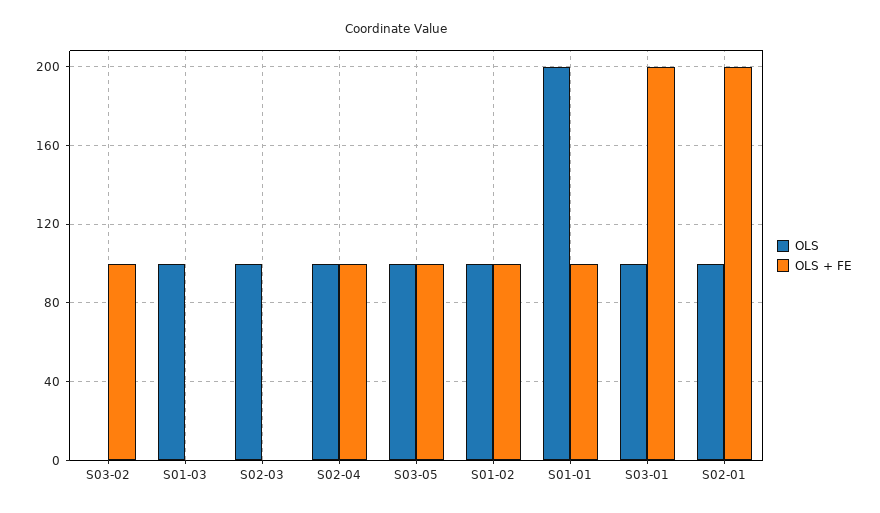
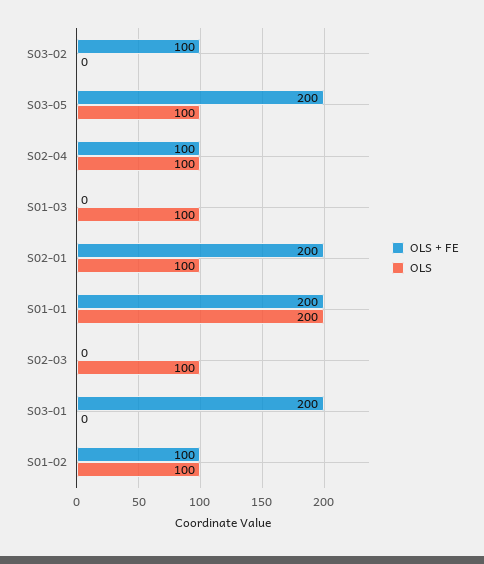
  {
    "OLS": {
      "S03-02": 0,
      "S01-03": 100,
      "S02-03": 100,
      "S02-04": 100,
      "S03-05": 100,
      "S01-02": 100,
      "S01-01": 200,
-     "S03-01": 100,
+     "S03-01": 0,
      "S02-01": 100
    },
    "OLS + FE": {
      "S03-02": 100,
      "S01-03": 0,
      "S02-03": 0,
      "S02-04": 100,
-     "S03-05": 100,
+     "S03-05": 200,
      "S01-02": 100,
-     "S01-01": 100,
+     "S01-01": 200,
      "S03-01": 200,
      "S02-01": 200
    }
  }

